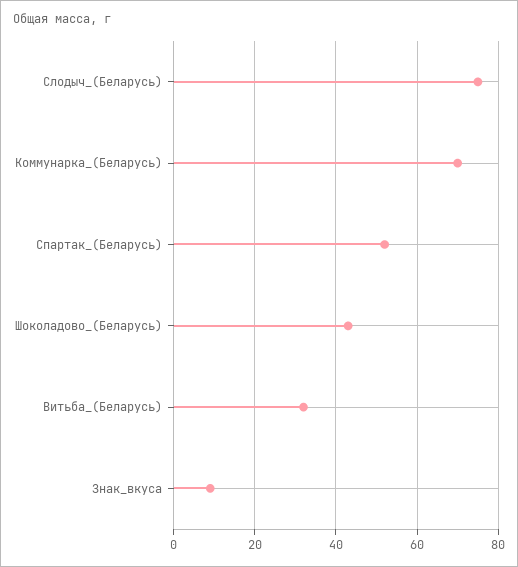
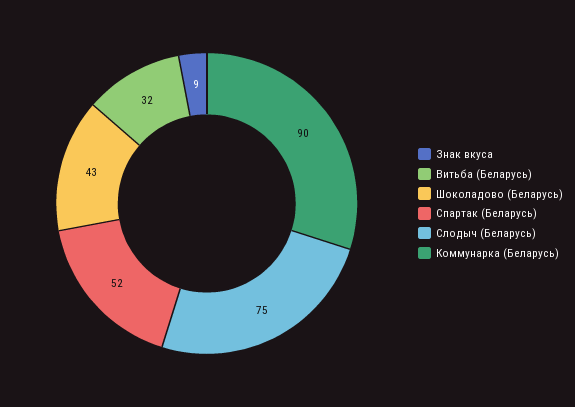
  {
    "Слодыч_(Беларусь)": 75,
-   "Коммунарка_(Беларусь)": 70,
+   "Коммунарка_(Беларусь)": 90,
    "Спартак_(Беларусь)": 52,
    "Шоколадово_(Беларусь)": 43,
    "Витьба_(Беларусь)": 32,
    "Знак_вкуса": 9
  }

